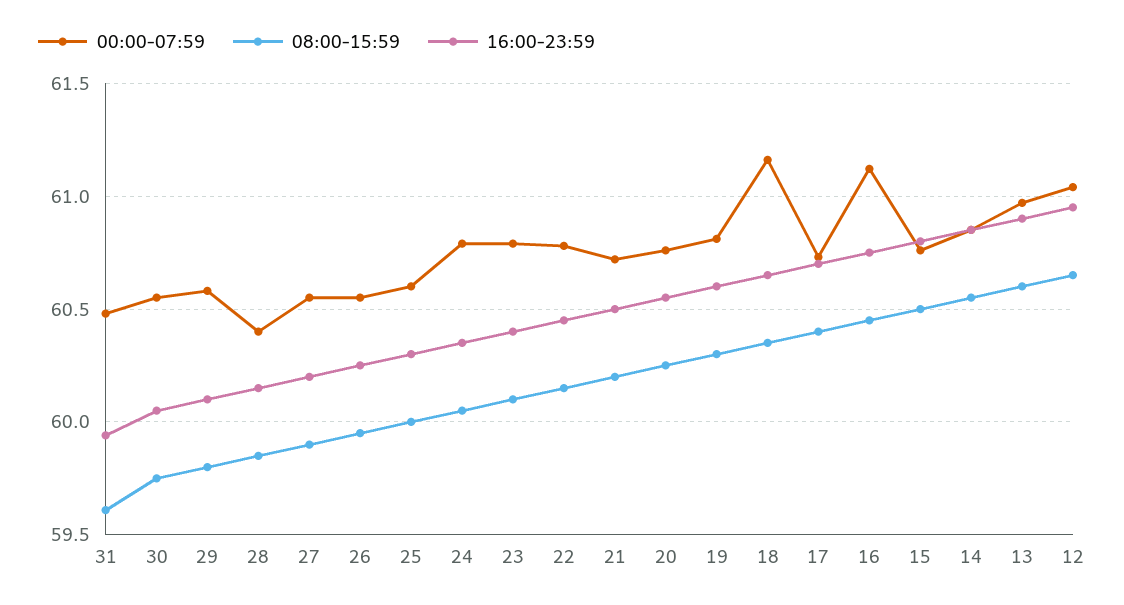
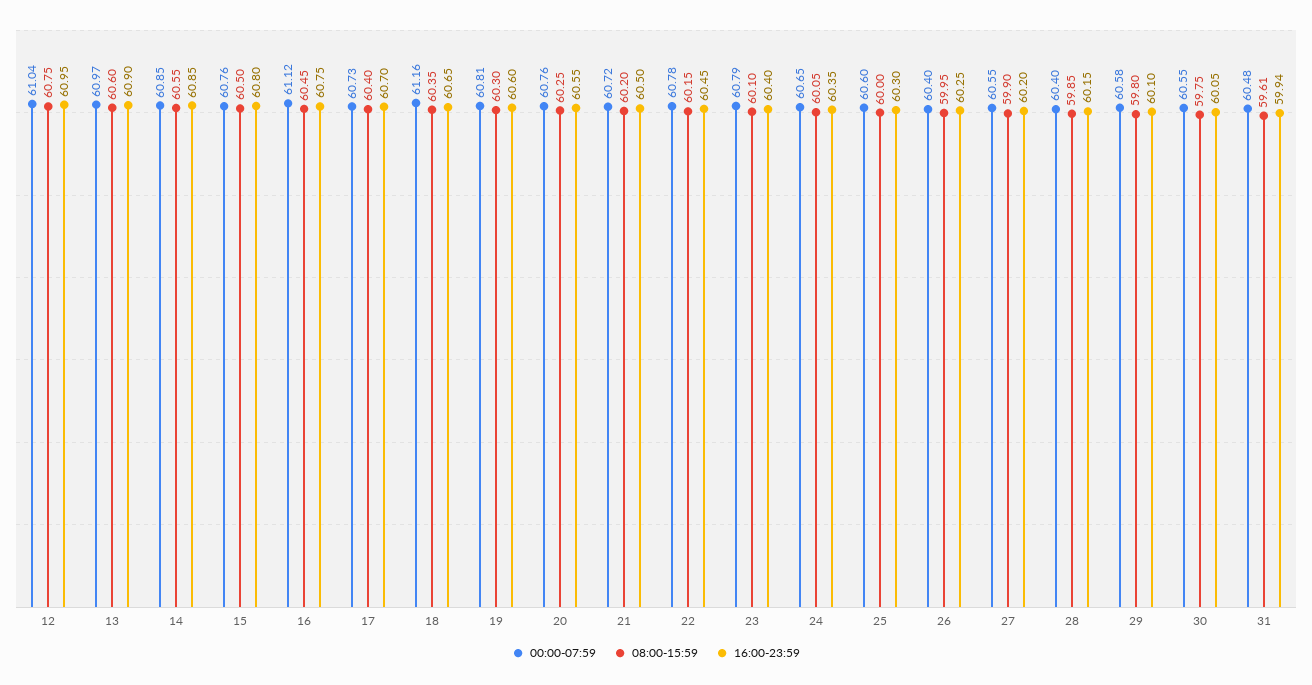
  {
    "00:00-07:59": {
      "31": 60.48,
      "30": 60.55,
      "29": 60.58,
      "28": 60.4,
      "27": 60.55,
-     "26": 60.55,
+     "26": 60.4,
      "25": 60.6,
-     "24": 60.8,
+     "24": 60.65,
      "23": 60.79,
      "22": 60.78,
      "21": 60.72,
      "20": 60.76,
      "19": 60.81,
      "18": 61.16,
      "17": 60.73,
      "16": 61.12,
      "15": 60.76,
      "14": 60.85,
      "13": 60.97,
      "12": 61.04
    },
    "08:00-15:59": {
      "31": 59.61,
      "30": 59.75,
      "29": 59.8,
      "28": 59.85,
      "27": 59.9,
      "26": 59.95,
      "25": 60,
      "24": 60.05,
      "23": 60.1,
      "22": 60.15,
      "21": 60.2,
      "20": 60.25,
      "19": 60.3,
      "18": 60.35,
      "17": 60.4,
      "16": 60.45,
      "15": 60.5,
      "14": 60.55,
      "13": 60.6,
-     "12": 60.65
+     "12": 60.75
    },
    "16:00-23:59": {
      "31": 59.94,
      "30": 60.05,
      "29": 60.1,
      "28": 60.15,
      "27": 60.2,
      "26": 60.25,
      "25": 60.3,
      "24": 60.35,
      "23": 60.4,
      "22": 60.45,
      "21": 60.5,
      "20": 60.55,
      "19": 60.6,
      "18": 60.65,
      "17": 60.7,
      "16": 60.75,
      "15": 60.8,
      "14": 60.85,
      "13": 60.9,
      "12": 60.95
    }
  }

